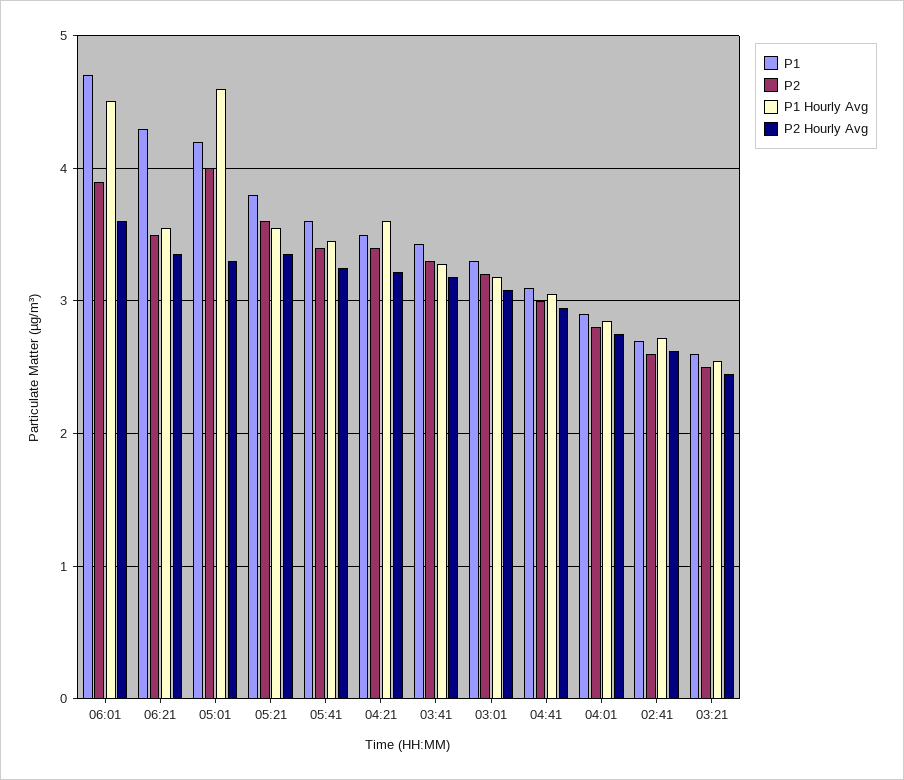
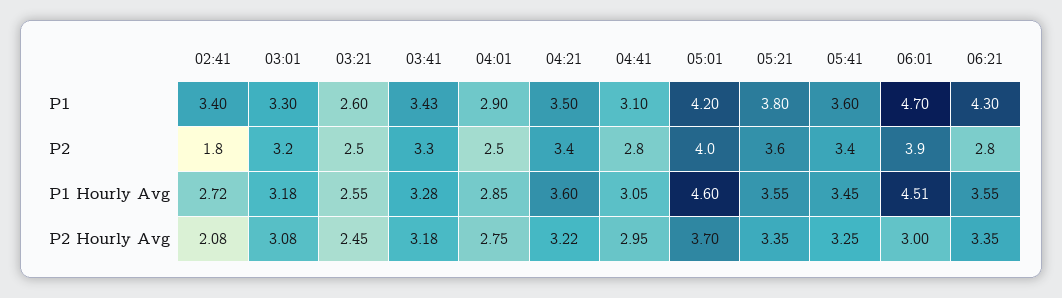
  {
    "P1": {
      "06:01": 4.7,
      "06:21": 4.3,
      "05:01": 4.2,
      "05:21": 3.8,
      "05:41": 3.6,
      "04:21": 3.5,
      "03:41": 3.43,
      "03:01": 3.3,
      "04:41": 3.1,
      "04:01": 2.9,
-     "02:41": 2.7,
+     "02:41": 3.4,
      "03:21": 2.6
    },
    "P2": {
      "06:01": 3.9,
-     "06:21": 3.5,
+     "06:21": 2.8,
      "05:01": 4,
      "05:21": 3.6,
      "05:41": 3.4,
      "04:21": 3.4,
      "03:41": 3.3,
      "03:01": 3.2,
-     "04:41": 3,
+     "04:41": 2.8,
-     "04:01": 2.8,
+     "04:01": 2.5,
-     "02:41": 2.6,
+     "02:41": 1.8,
      "03:21": 2.5
    },
    "P1 Hourly Avg": {
      "06:01": 4.51,
      "06:21": 3.55,
      "05:01": 4.6,
      "05:21": 3.55,
      "05:41": 3.45,
      "04:21": 3.6,
      "03:41": 3.28,
      "03:01": 3.18,
      "04:41": 3.05,
      "04:01": 2.85,
      "02:41": 2.72,
      "03:21": 2.55
    },
    "P2 Hourly Avg": {
-     "06:01": 3.6,
+     "06:01": 3,
      "06:21": 3.35,
-     "05:01": 3.3,
+     "05:01": 3.7,
      "05:21": 3.35,
      "05:41": 3.25,
      "04:21": 3.22,
      "03:41": 3.18,
      "03:01": 3.08,
      "04:41": 2.95,
      "04:01": 2.75,
-     "02:41": 2.6,
+     "02:41": 2.08,
      "03:21": 2.45
    }
  }

